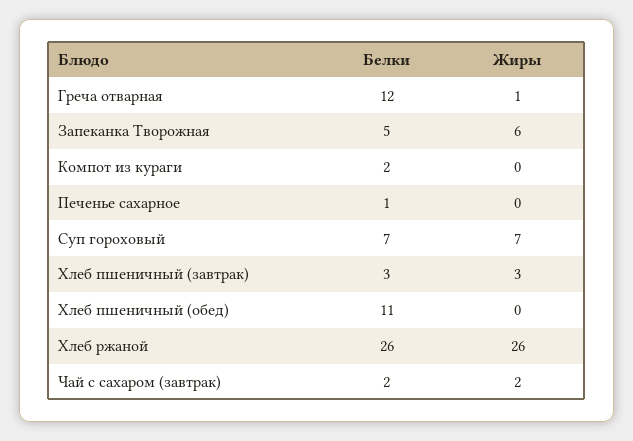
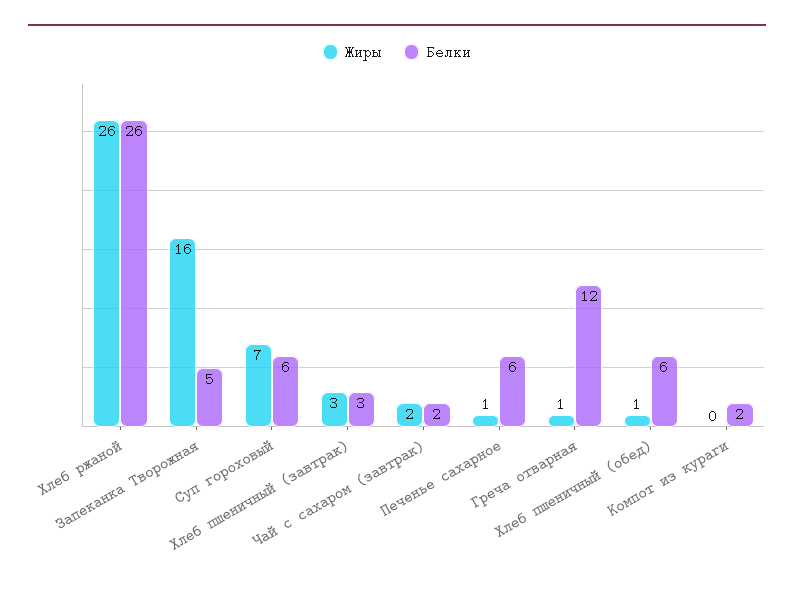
  {
    "Белки": {
      "Греча отварная": 12,
      "Запеканка Творожная": 5,
      "Компот из кураги": 2,
-     "Печенье сахарное": 1,
+     "Печенье сахарное": 6,
-     "Суп гороховый": 7,
+     "Суп гороховый": 6,
      "Хлеб пшеничный (завтрак)": 3,
-     "Хлеб пшеничный (обед)": 11,
+     "Хлеб пшеничный (обед)": 6,
      "Хлеб ржаной": 26,
      "Чай с сахаром (завтрак)": 2
    },
    "Жиры": {
      "Греча отварная": 1,
-     "Запеканка Творожная": 6,
+     "Запеканка Творожная": 16,
      "Компот из кураги": 0,
-     "Печенье сахарное": 0,
+     "Печенье сахарное": 1,
      "Суп гороховый": 7,
      "Хлеб пшеничный (завтрак)": 3,
-     "Хлеб пшеничный (обед)": 0,
+     "Хлеб пшеничный (обед)": 1,
      "Хлеб ржаной": 26,
      "Чай с сахаром (завтрак)": 2
    }
  }

